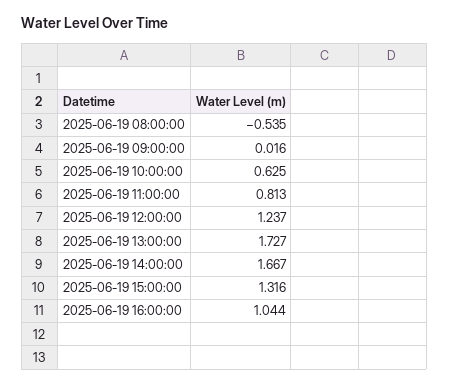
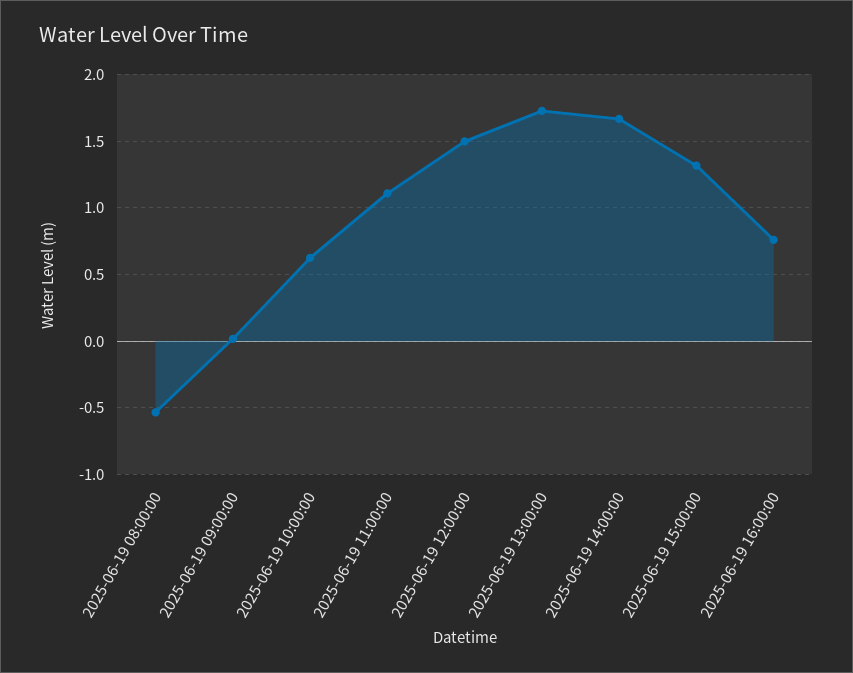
  {
    "2025-06-19 08:00:00": -0.535,
    "2025-06-19 09:00:00": 0.016,
    "2025-06-19 10:00:00": 0.625,
-   "2025-06-19 11:00:00": 0.813,
+   "2025-06-19 11:00:00": 1.1,
-   "2025-06-19 12:00:00": 1.237,
+   "2025-06-19 12:00:00": 1.5,
    "2025-06-19 13:00:00": 1.727,
    "2025-06-19 14:00:00": 1.667,
    "2025-06-19 15:00:00": 1.316,
-   "2025-06-19 16:00:00": 1.044
+   "2025-06-19 16:00:00": 0.75
  }

